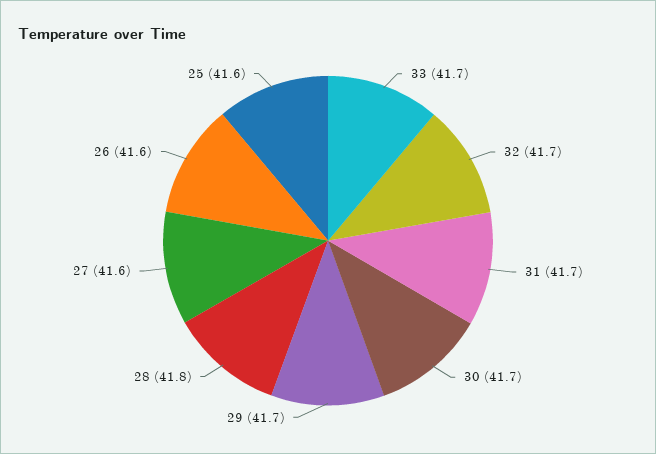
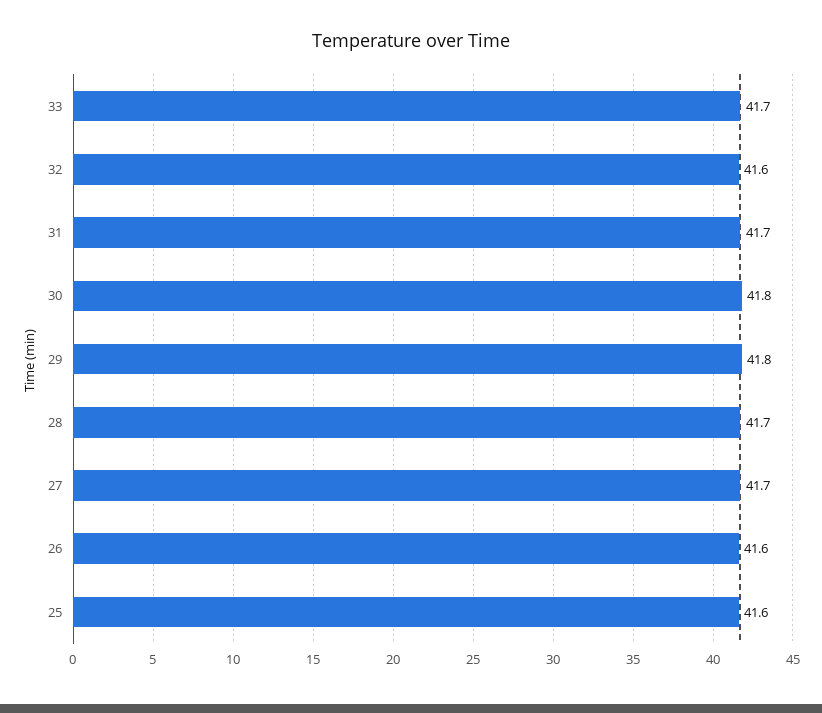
  {
    "33": 41.7,
-   "32": 41.7,
+   "32": 41.6,
    "31": 41.7,
-   "30": 41.7,
+   "30": 41.8,
-   "29": 41.7,
+   "29": 41.8,
-   "28": 41.8,
+   "28": 41.7,
-   "27": 41.6,
+   "27": 41.7,
    "26": 41.6,
    "25": 41.6
  }

